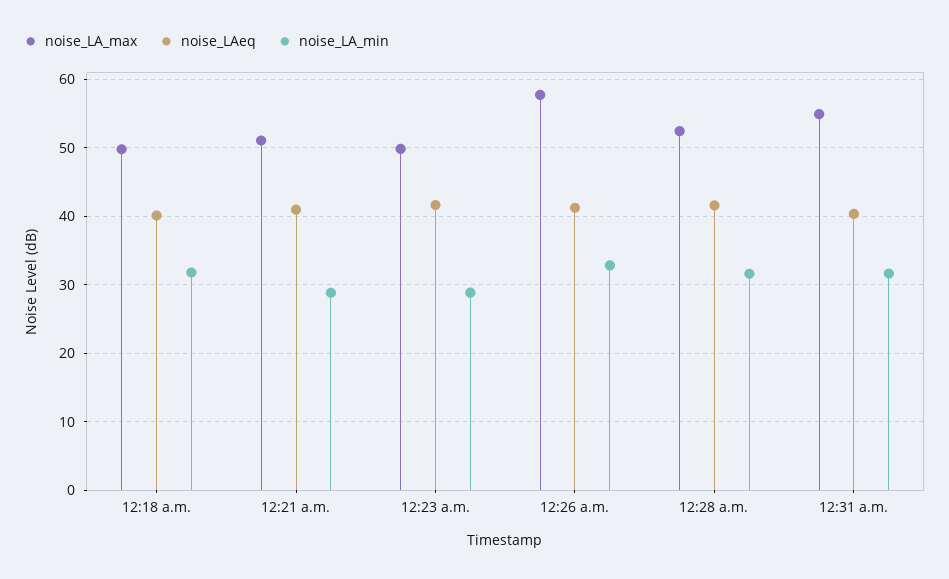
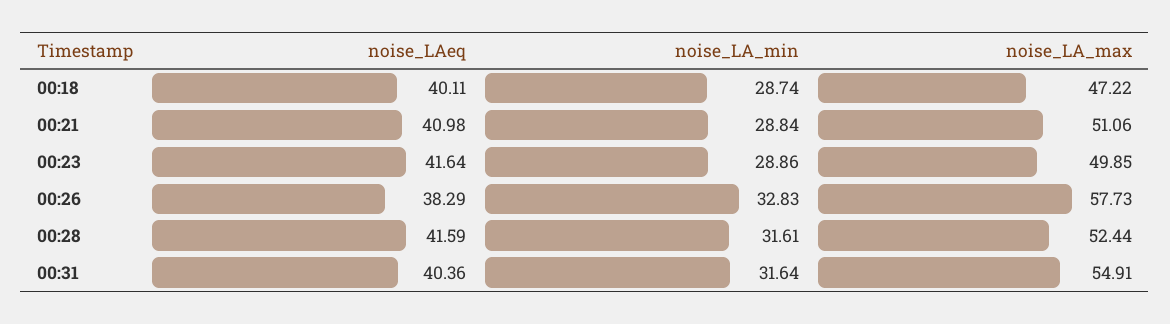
  {
    "noise_LA_max": {
-     "12:18 a.m.": 50,
+     "12:18 a.m.": 47.22,
      "12:21 a.m.": 51.06,
      "12:23 a.m.": 49.85,
      "12:26 a.m.": 57.73,
      "12:28 a.m.": 52.44,
      "12:31 a.m.": 54.91
    },
    "noise_LAeq": {
      "12:18 a.m.": 40.11,
      "12:21 a.m.": 40.98,
      "12:23 a.m.": 41.64,
-     "12:26 a.m.": 41,
+     "12:26 a.m.": 38.29,
      "12:28 a.m.": 41.59,
      "12:31 a.m.": 40.36
    },
    "noise_LA_min": {
-     "12:18 a.m.": 32,
+     "12:18 a.m.": 28.74,
      "12:21 a.m.": 28.84,
      "12:23 a.m.": 28.86,
      "12:26 a.m.": 32.83,
      "12:28 a.m.": 31.61,
      "12:31 a.m.": 31.64
    }
  }

